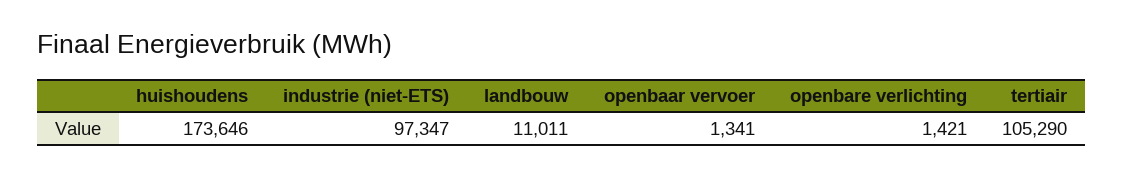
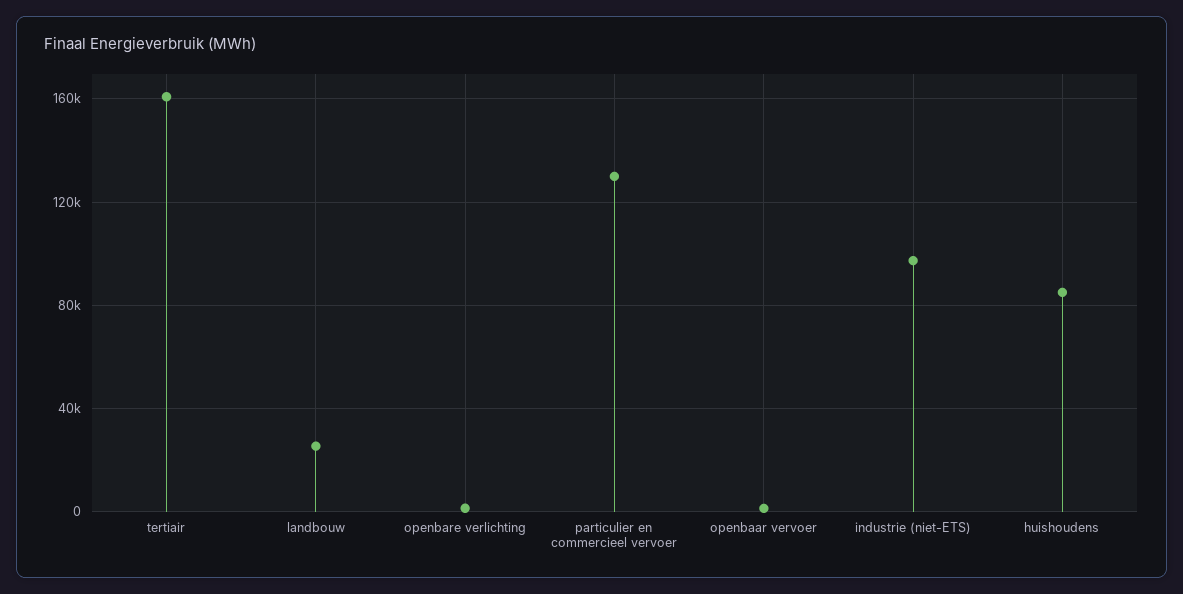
  {
-   "huishoudens": 173646,
+   "huishoudens": 85000,
    "industrie (niet-ETS)": 97347,
-   "landbouw": 11011,
+   "landbouw": 25000,
    "openbaar vervoer": 1341,
    "openbare verlichting": 1421,
-   "tertiair": 105290
+   "tertiair": 160000,
+   "particulier en commercieel vervoer": 130000
  }

